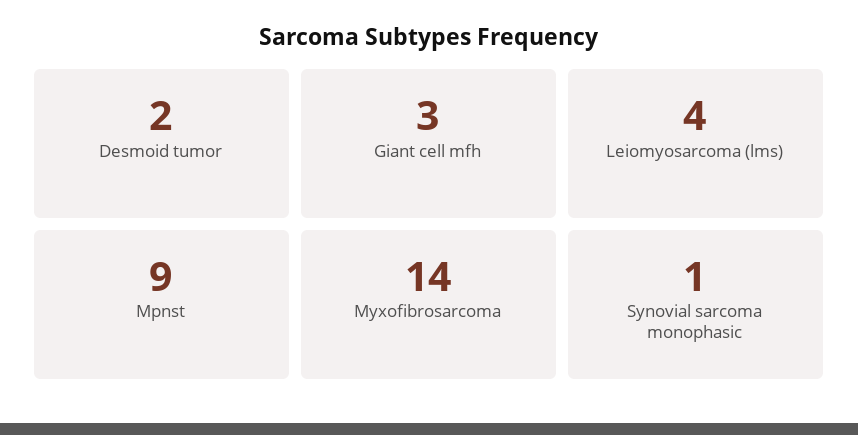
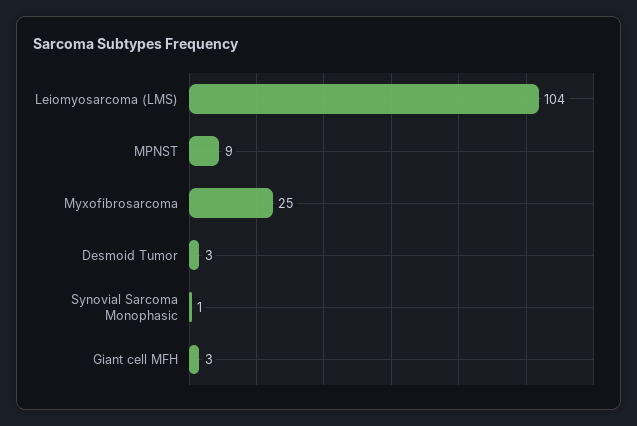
  {
-   "Desmoid tumor": 2,
+   "Desmoid tumor": 3,
    "Giant cell mfh": 3,
-   "Leiomyosarcoma (lms)": 4,
+   "Leiomyosarcoma (lms)": 104,
    "Mpnst": 9,
-   "Myxofibrosarcoma": 14,
+   "Myxofibrosarcoma": 25,
    "Synovial sarcoma monophasic": 1
  }

